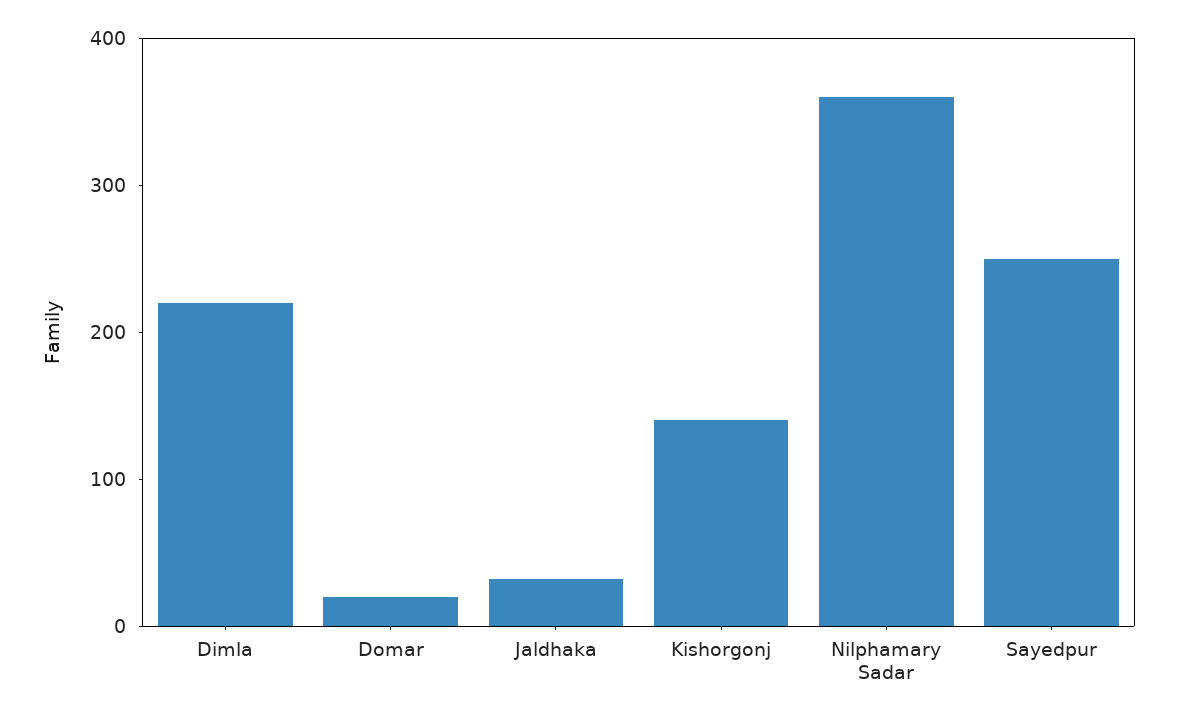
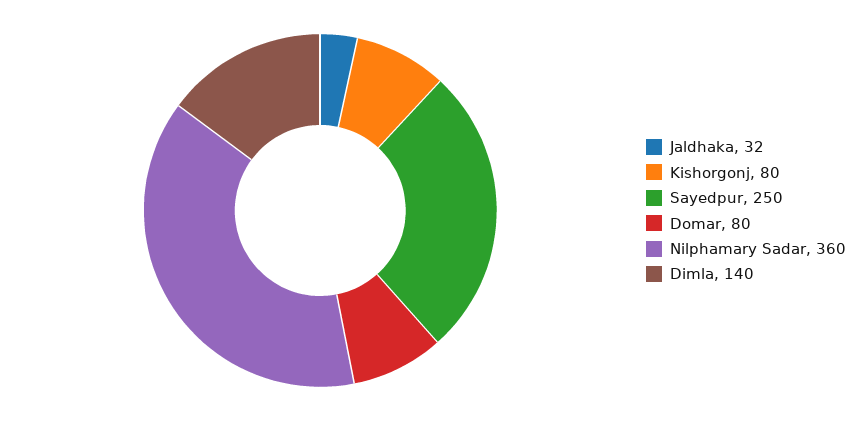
  {
-   "Dimla": 220,
+   "Dimla": 140,
-   "Domar": 20,
+   "Domar": 80,
    "Jaldhaka": 32,
-   "Kishorgonj": 140,
+   "Kishorgonj": 80,
    "Nilphamary Sadar": 360,
    "Sayedpur": 250
  }

